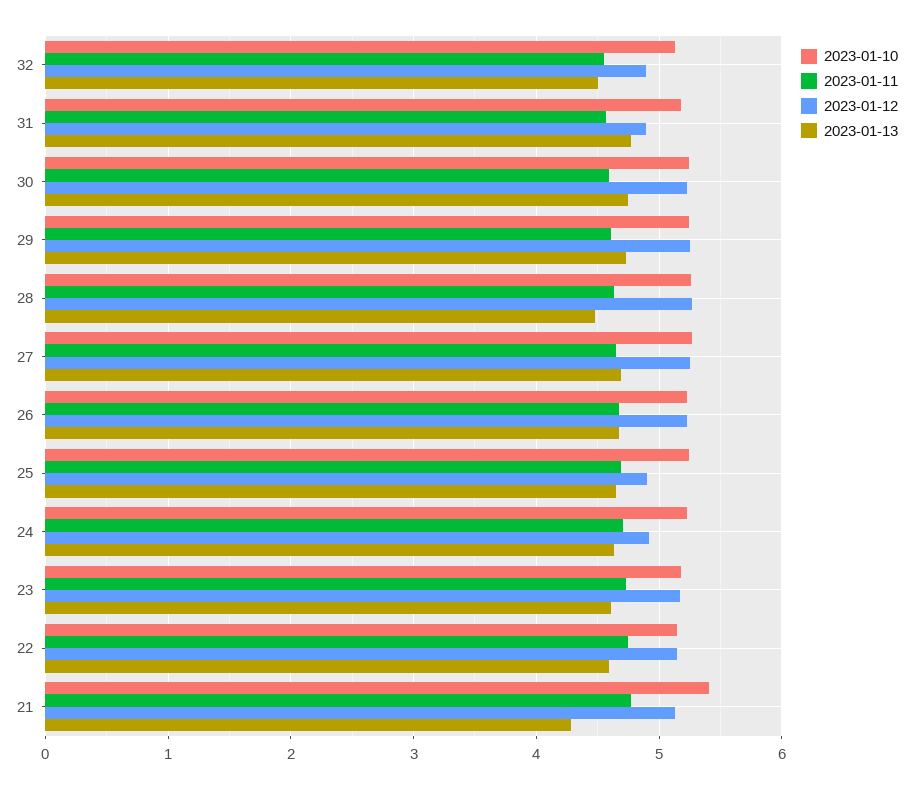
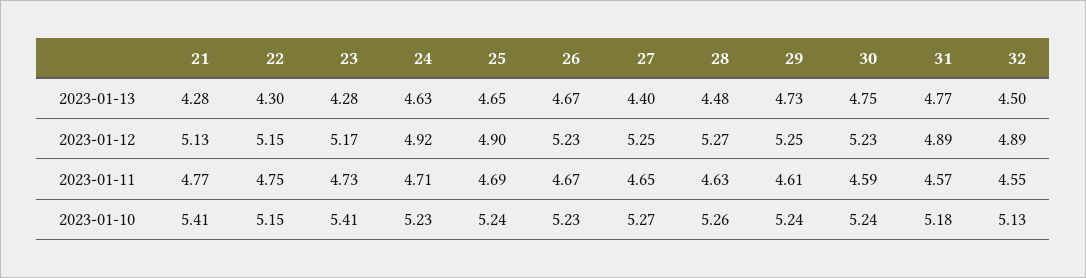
  {
    "2023-01-10": {
      "32": 5.13,
      "31": 5.18,
      "30": 5.24,
      "29": 5.24,
      "28": 5.26,
      "27": 5.27,
      "26": 5.23,
      "25": 5.24,
      "24": 5.23,
-     "23": 5.2,
+     "23": 5.41,
      "22": 5.15,
      "21": 5.41
    },
    "2023-01-11": {
      "32": 4.55,
      "31": 4.57,
      "30": 4.59,
      "29": 4.61,
      "28": 4.63,
      "27": 4.65,
      "26": 4.67,
      "25": 4.69,
      "24": 4.71,
      "23": 4.73,
      "22": 4.75,
      "21": 4.77
    },
    "2023-01-12": {
      "32": 4.89,
      "31": 4.89,
      "30": 5.23,
      "29": 5.25,
      "28": 5.27,
      "27": 5.25,
      "26": 5.23,
      "25": 4.9,
      "24": 4.92,
      "23": 5.17,
      "22": 5.15,
      "21": 5.13
    },
    "2023-01-13": {
      "32": 4.5,
      "31": 4.77,
      "30": 4.75,
      "29": 4.73,
      "28": 4.48,
-     "27": 4.7,
+     "27": 4.4,
      "26": 4.67,
      "25": 4.65,
      "24": 4.63,
-     "23": 4.6,
+     "23": 4.28,
-     "22": 4.6,
+     "22": 4.3,
      "21": 4.28
    }
  }

